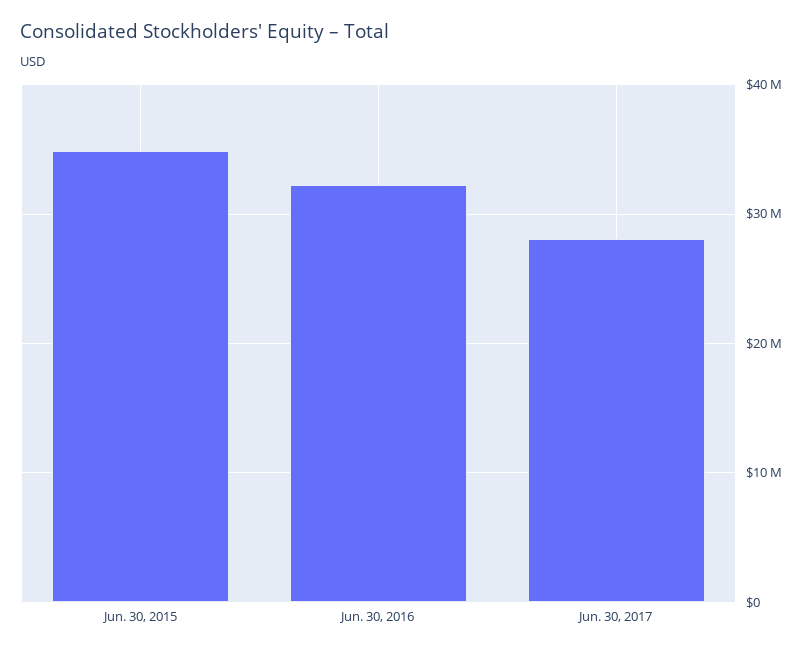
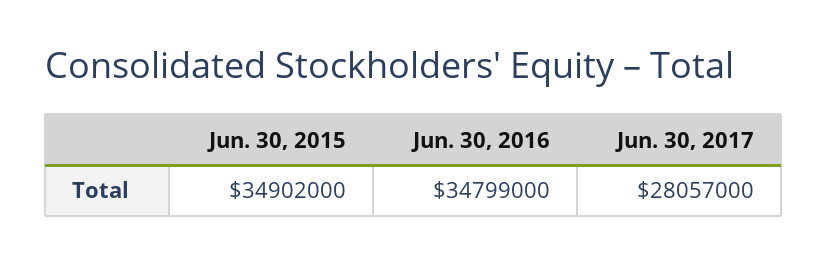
  {
    "Jun. 30, 2015": 34902000,
-   "Jun. 30, 2016": 32000000,
+   "Jun. 30, 2016": 34799000,
    "Jun. 30, 2017": 28057000
  }

